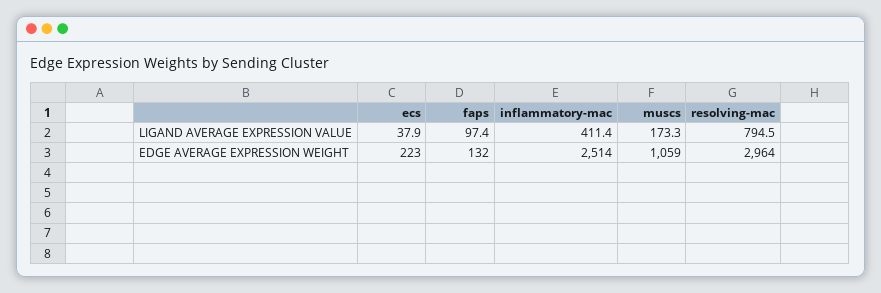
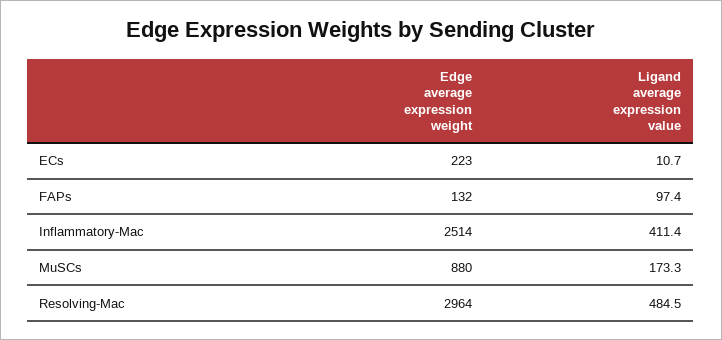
  {
    "ecs": {
-     "LIGAND AVERAGE EXPRESSION VALUE": 37.9,
+     "LIGAND AVERAGE EXPRESSION VALUE": 10.7,
      "EDGE AVERAGE EXPRESSION WEIGHT": 223
    },
    "faps": {
      "LIGAND AVERAGE EXPRESSION VALUE": 97.4,
      "EDGE AVERAGE EXPRESSION WEIGHT": 132
    },
    "inflammatory-mac": {
      "LIGAND AVERAGE EXPRESSION VALUE": 411.4,
      "EDGE AVERAGE EXPRESSION WEIGHT": 2514
    },
    "muscs": {
      "LIGAND AVERAGE EXPRESSION VALUE": 173.3,
-     "EDGE AVERAGE EXPRESSION WEIGHT": 1059
+     "EDGE AVERAGE EXPRESSION WEIGHT": 880
    },
    "resolving-mac": {
-     "LIGAND AVERAGE EXPRESSION VALUE": 794.5,
+     "LIGAND AVERAGE EXPRESSION VALUE": 484.5,
      "EDGE AVERAGE EXPRESSION WEIGHT": 2964
    }
  }

